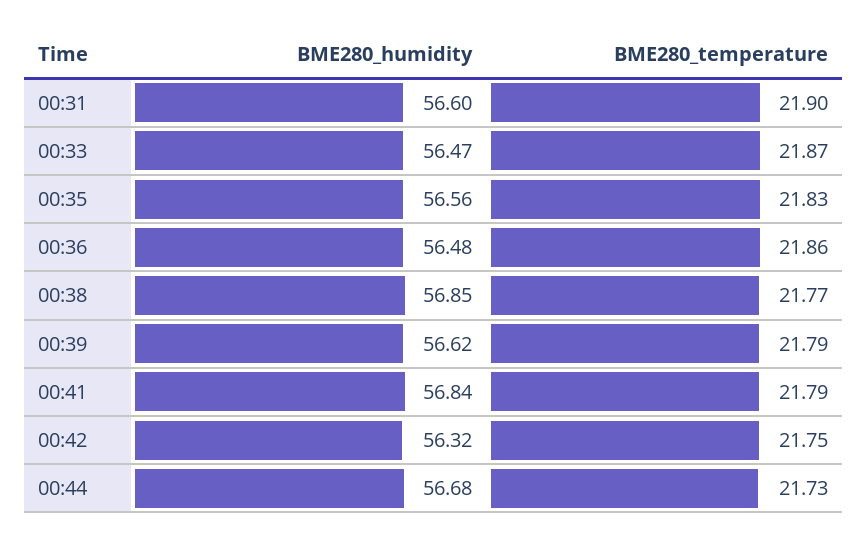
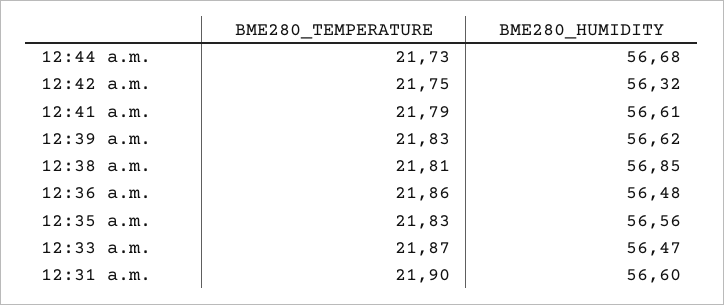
  {
    "BME280_humidity": {
      "00:31": 56.6,
      "00:33": 56.47,
      "00:35": 56.56,
      "00:36": 56.48,
      "00:38": 56.85,
      "00:39": 56.62,
-     "00:41": 56.84,
+     "00:41": 56.61,
      "00:42": 56.32,
      "00:44": 56.68
    },
    "BME280_temperature": {
      "00:31": 21.9,
      "00:33": 21.87,
      "00:35": 21.83,
      "00:36": 21.86,
-     "00:38": 21.77,
+     "00:38": 21.81,
-     "00:39": 21.79,
+     "00:39": 21.83,
      "00:41": 21.79,
      "00:42": 21.75,
      "00:44": 21.73
    }
  }

